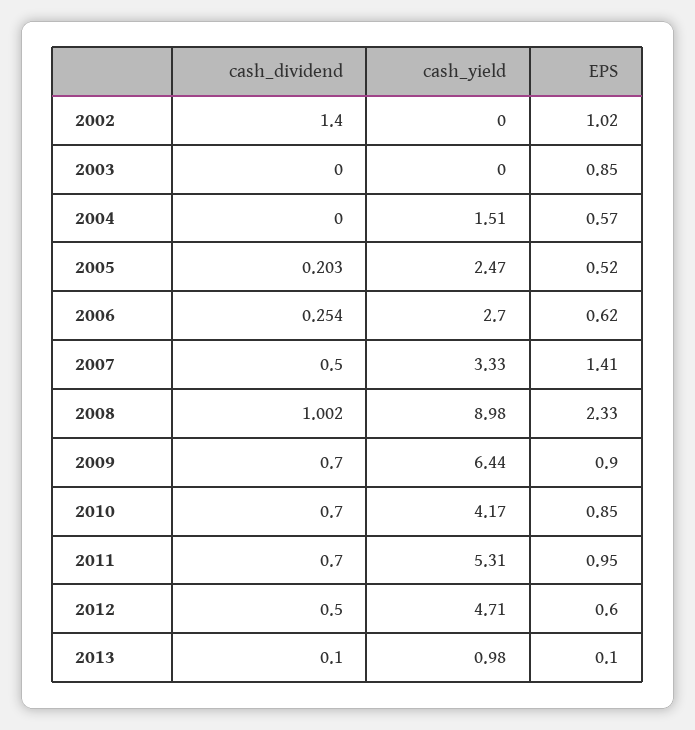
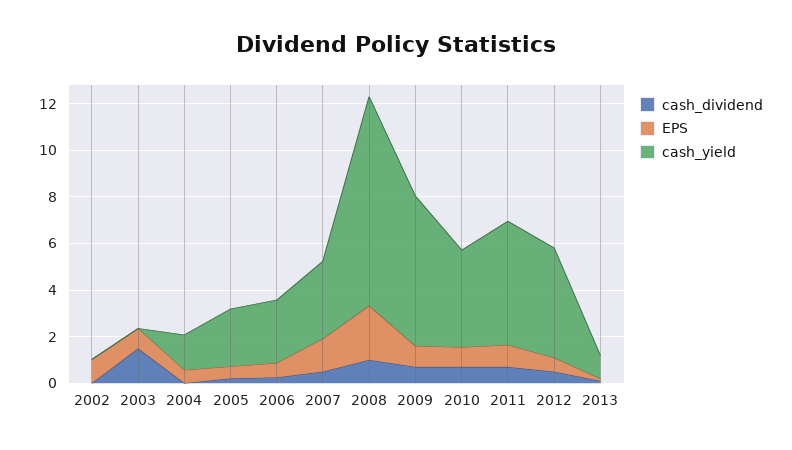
  {
    "cash_dividend": {
-     "2002": 1.4,
+     "2002": 0,
-     "2003": 0,
+     "2003": 1.5,
      "2004": 0,
      "2005": 0.203,
      "2006": 0.254,
      "2007": 0.5,
      "2008": 1.002,
      "2009": 0.7,
      "2010": 0.7,
      "2011": 0.7,
      "2012": 0.5,
      "2013": 0.1
    },
    "cash_yield": {
      "2002": 0,
      "2003": 0,
      "2004": 1.51,
      "2005": 2.47,
      "2006": 2.7,
      "2007": 3.33,
      "2008": 8.98,
      "2009": 6.44,
      "2010": 4.17,
      "2011": 5.31,
      "2012": 4.71,
      "2013": 0.98
    },
    "EPS": {
      "2002": 1.02,
      "2003": 0.85,
      "2004": 0.57,
      "2005": 0.52,
      "2006": 0.62,
      "2007": 1.41,
      "2008": 2.33,
      "2009": 0.9,
      "2010": 0.85,
      "2011": 0.95,
      "2012": 0.6,
      "2013": 0.1
    }
  }

